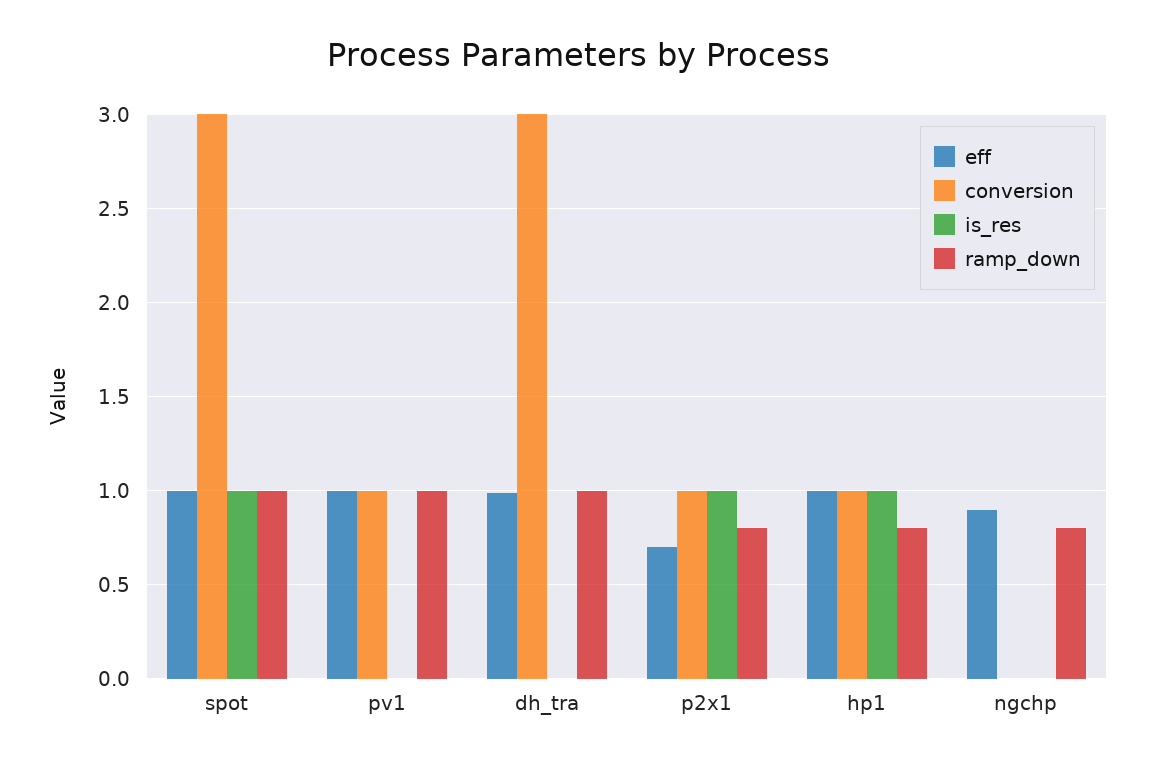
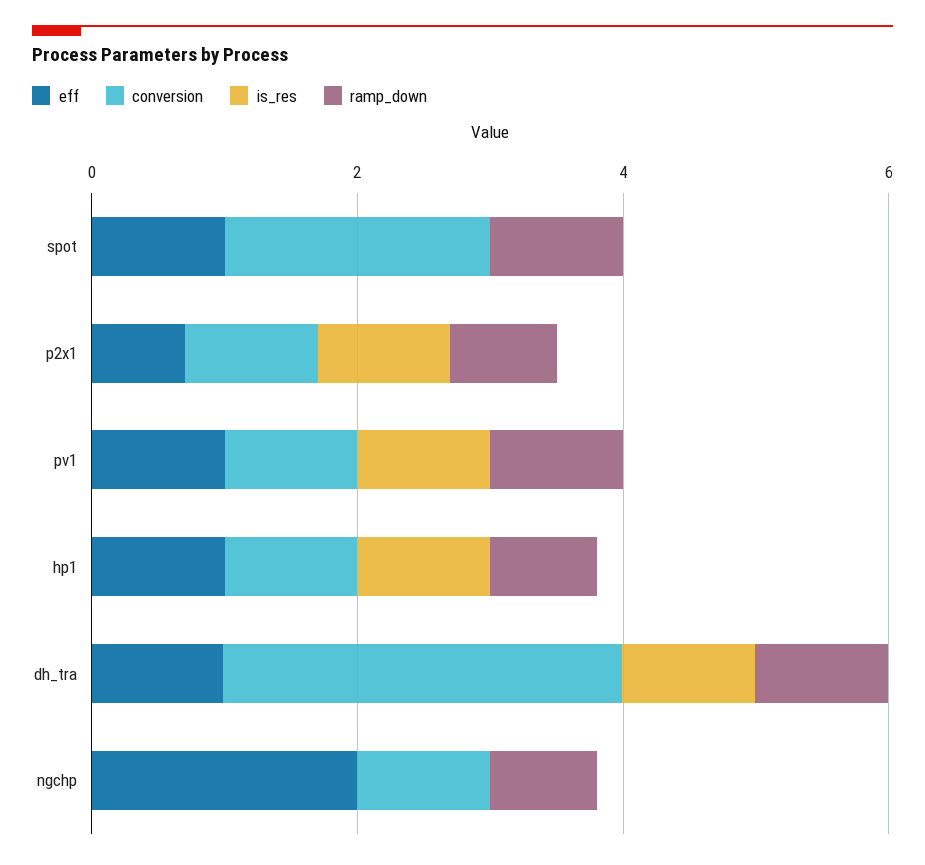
  {
    "eff": {
      "spot": 1,
      "pv1": 1,
      "dh_tra": 1,
      "p2x1": 0.7,
      "hp1": 1,
-     "ngchp": 0.9
+     "ngchp": 2
    },
    "conversion": {
-     "spot": 3,
+     "spot": 2,
      "pv1": 1,
      "dh_tra": 3,
      "p2x1": 1,
      "hp1": 1,
-     "ngchp": 0
+     "ngchp": 1
    },
    "is_res": {
-     "spot": 1,
+     "spot": 0,
-     "pv1": 0,
+     "pv1": 1,
-     "dh_tra": 0,
+     "dh_tra": 1,
      "p2x1": 1,
      "hp1": 1,
      "ngchp": 0
    },
    "ramp_down": {
      "spot": 1,
      "pv1": 1,
      "dh_tra": 1,
      "p2x1": 0.8,
      "hp1": 0.8,
      "ngchp": 0.8
    }
  }

